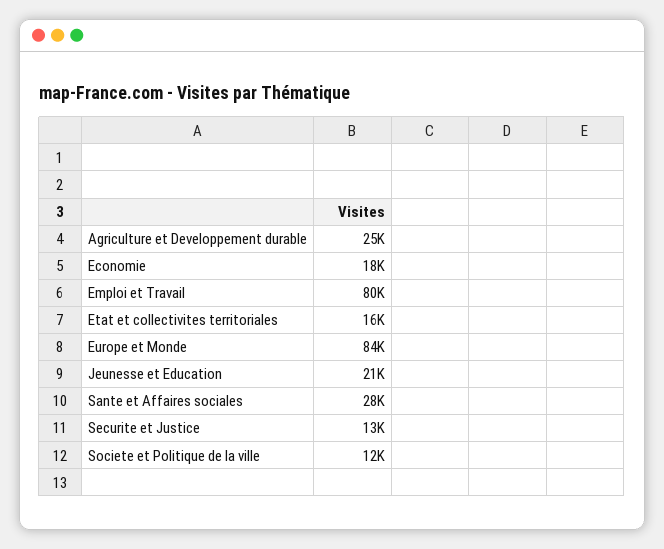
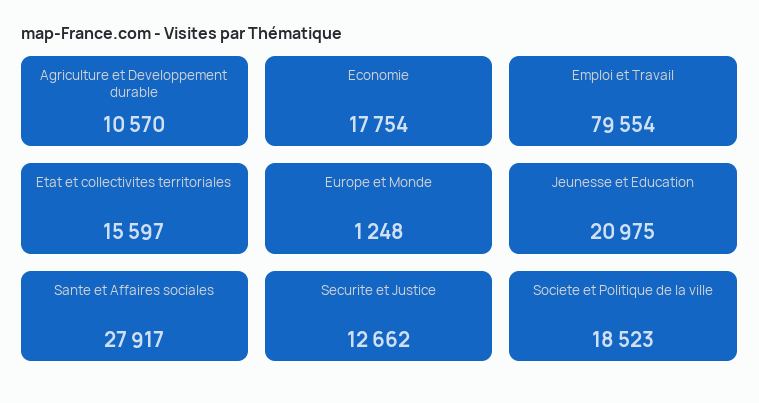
  {
-   "Agriculture et Developpement durable": 25000,
+   "Agriculture et Developpement durable": 10570,
    "Economie": 17754,
    "Emploi et Travail": 79554,
    "Etat et collectivites territoriales": 15597,
-   "Europe et Monde": 84000,
+   "Europe et Monde": 1248,
    "Jeunesse et Education": 20975,
    "Sante et Affaires sociales": 27917,
    "Securite et Justice": 12662,
-   "Societe et Politique de la ville": 12000
+   "Societe et Politique de la ville": 18523
  }

